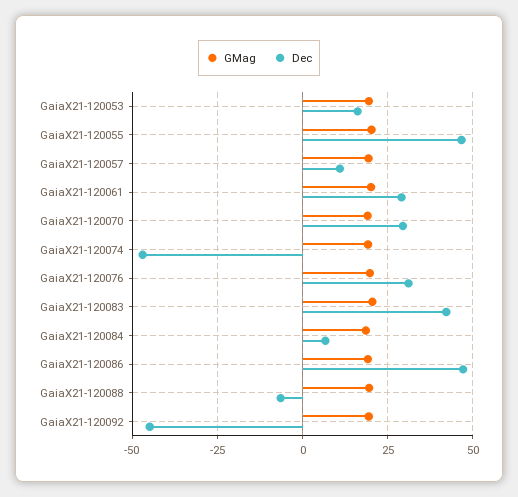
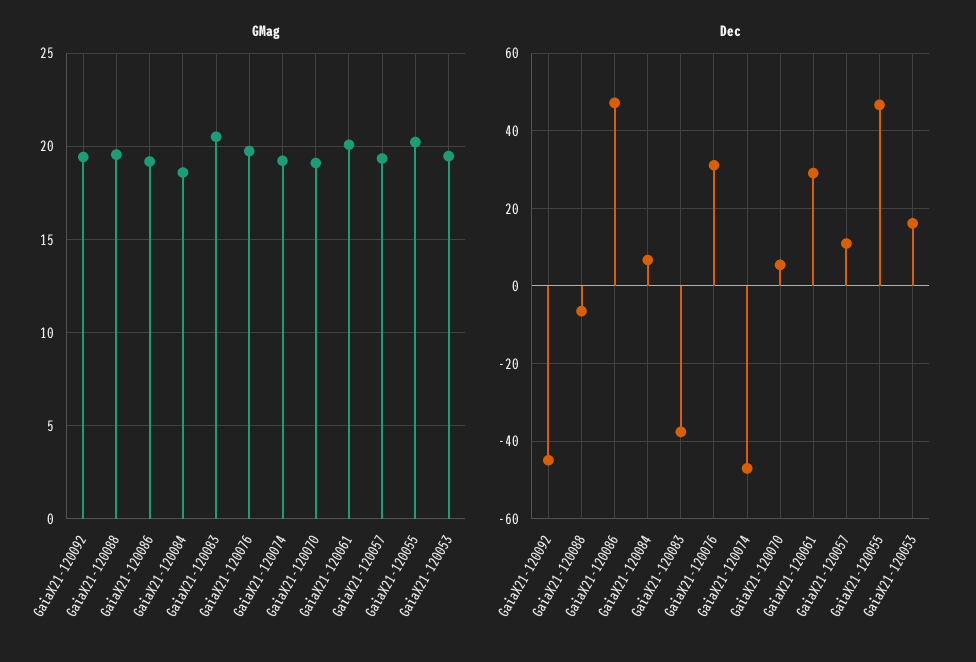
  {
    "GMag": {
      "GaiaX21-120053": 19.5,
      "GaiaX21-120055": 20,
      "GaiaX21-120057": 19.5,
      "GaiaX21-120061": 20,
      "GaiaX21-120070": 19,
      "GaiaX21-120074": 19,
      "GaiaX21-120076": 19.5,
      "GaiaX21-120083": 20.5,
      "GaiaX21-120084": 18.5,
      "GaiaX21-120086": 19,
      "GaiaX21-120088": 19.5,
      "GaiaX21-120092": 19.5
    },
    "Dec": {
      "GaiaX21-120053": 16,
      "GaiaX21-120055": 46,
      "GaiaX21-120057": 10,
      "GaiaX21-120061": 30,
-     "GaiaX21-120070": 30,
+     "GaiaX21-120070": 6,
      "GaiaX21-120074": -48,
      "GaiaX21-120076": 32,
-     "GaiaX21-120083": 42.5,
+     "GaiaX21-120083": -38,
      "GaiaX21-120084": 6,
      "GaiaX21-120086": 48,
      "GaiaX21-120088": -6,
      "GaiaX21-120092": -44
    }
  }

